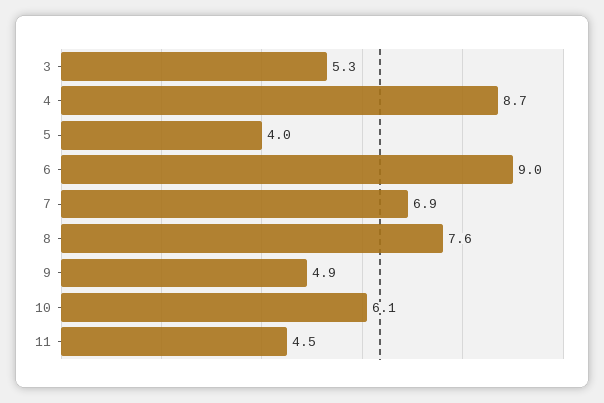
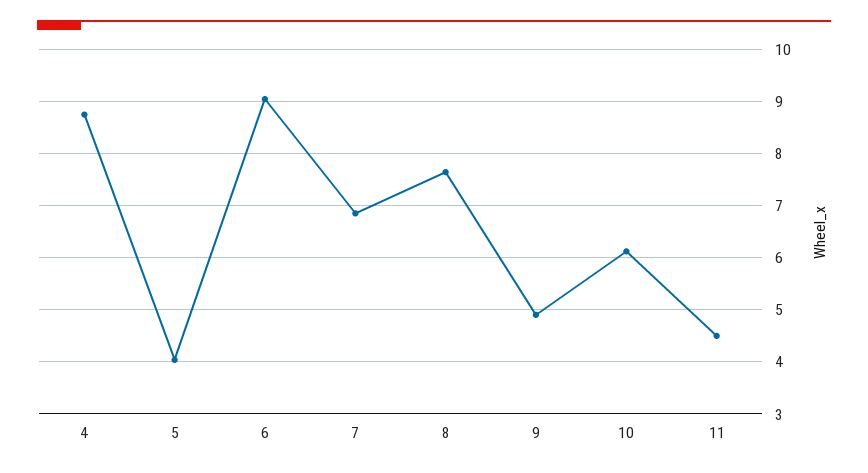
  {
-   "3": 5.3,
    "4": 8.7,
    "5": 4,
    "6": 9,
    "7": 6.9,
    "8": 7.6,
    "9": 4.9,
    "10": 6.1,
    "11": 4.5
  }

